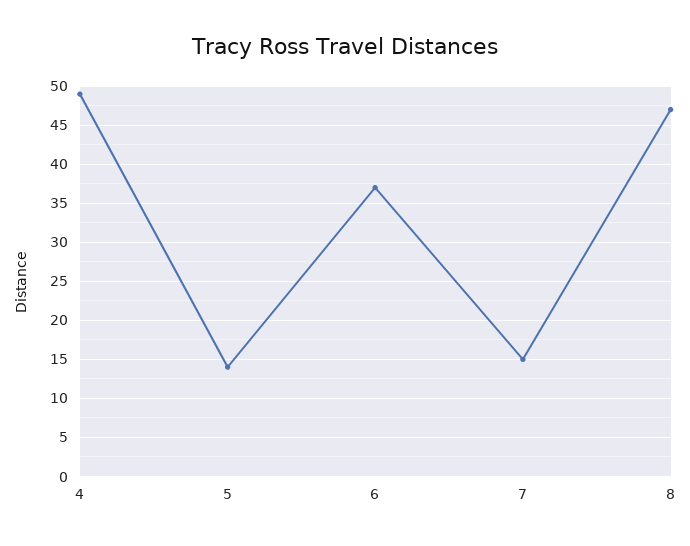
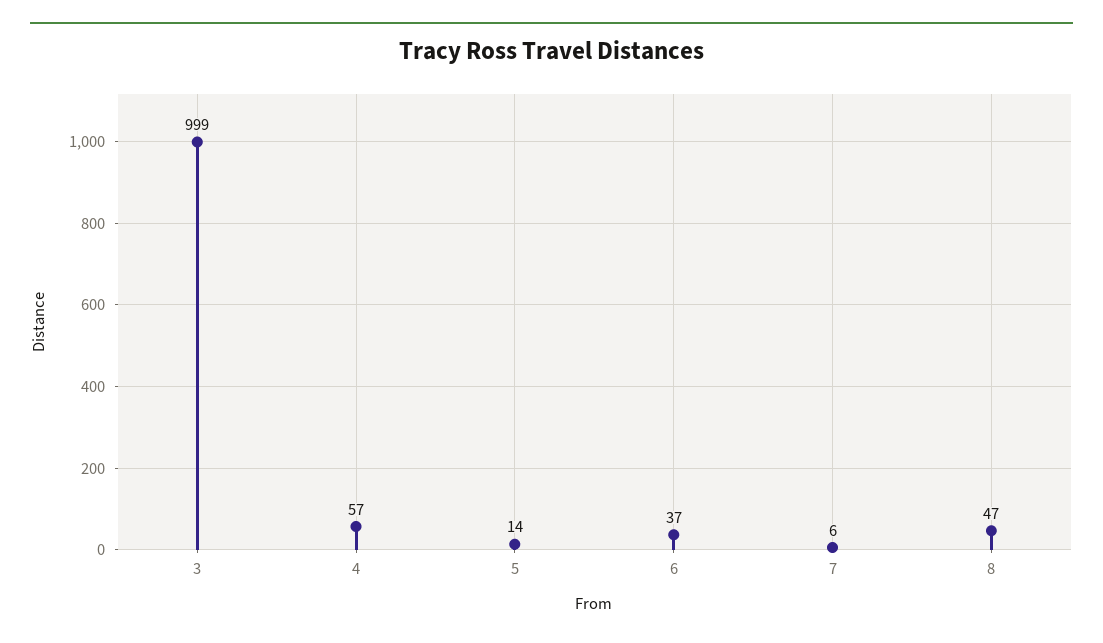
  {
-   "4": 49,
+   "4": 57,
    "5": 14,
    "6": 37,
-   "7": 15,
+   "7": 6,
-   "8": 47
+   "8": 47,
+   "3": 999
  }

